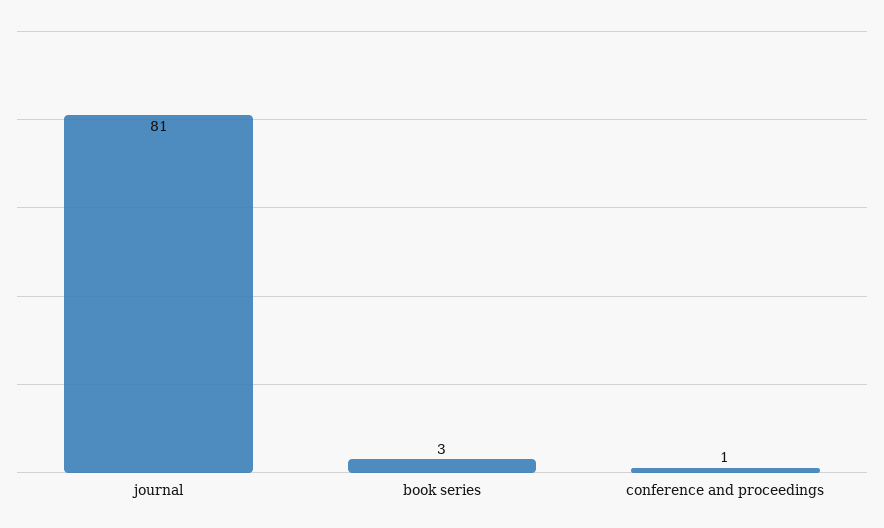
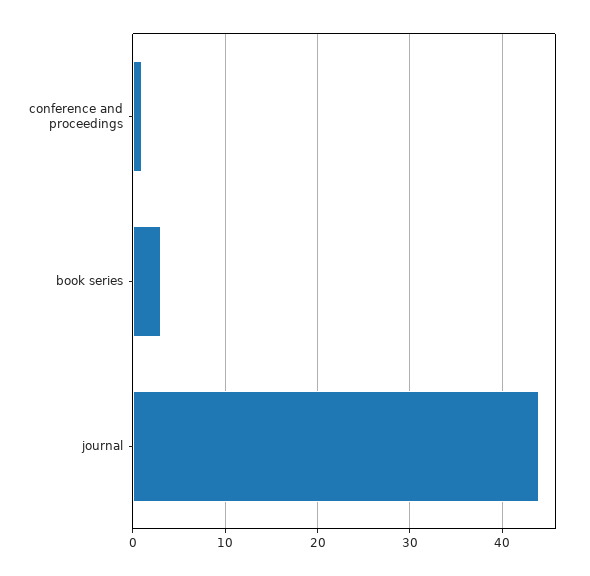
  {
-   "journal": 81,
+   "journal": 44,
    "book series": 3,
    "conference and proceedings": 1
  }

